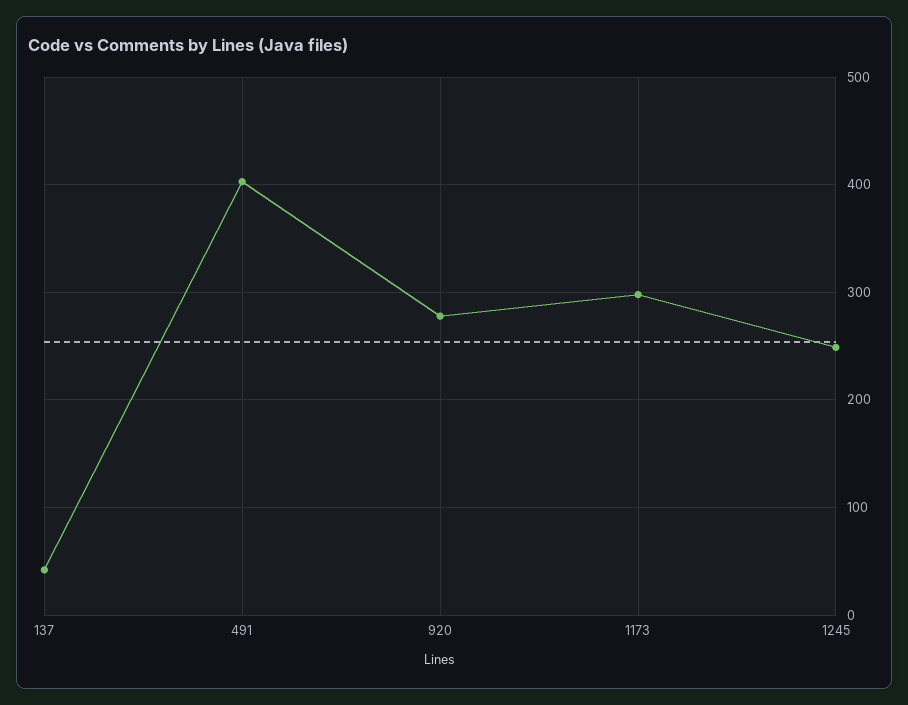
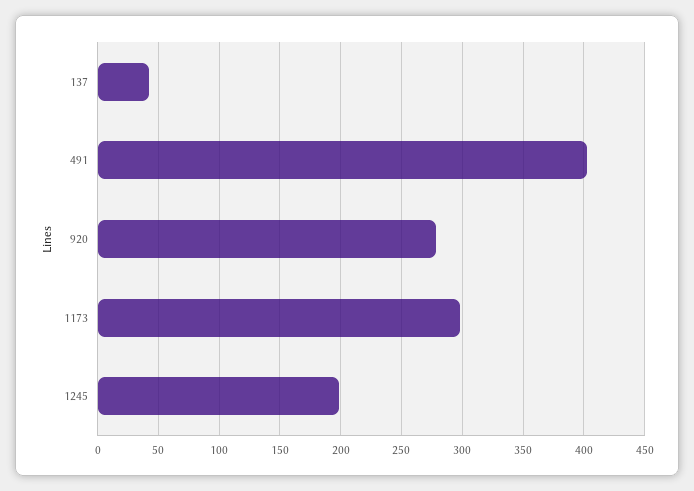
  {
    "137": 40,
    "491": 405,
    "920": 280,
    "1173": 300,
-   "1245": 250
+   "1245": 200
  }

